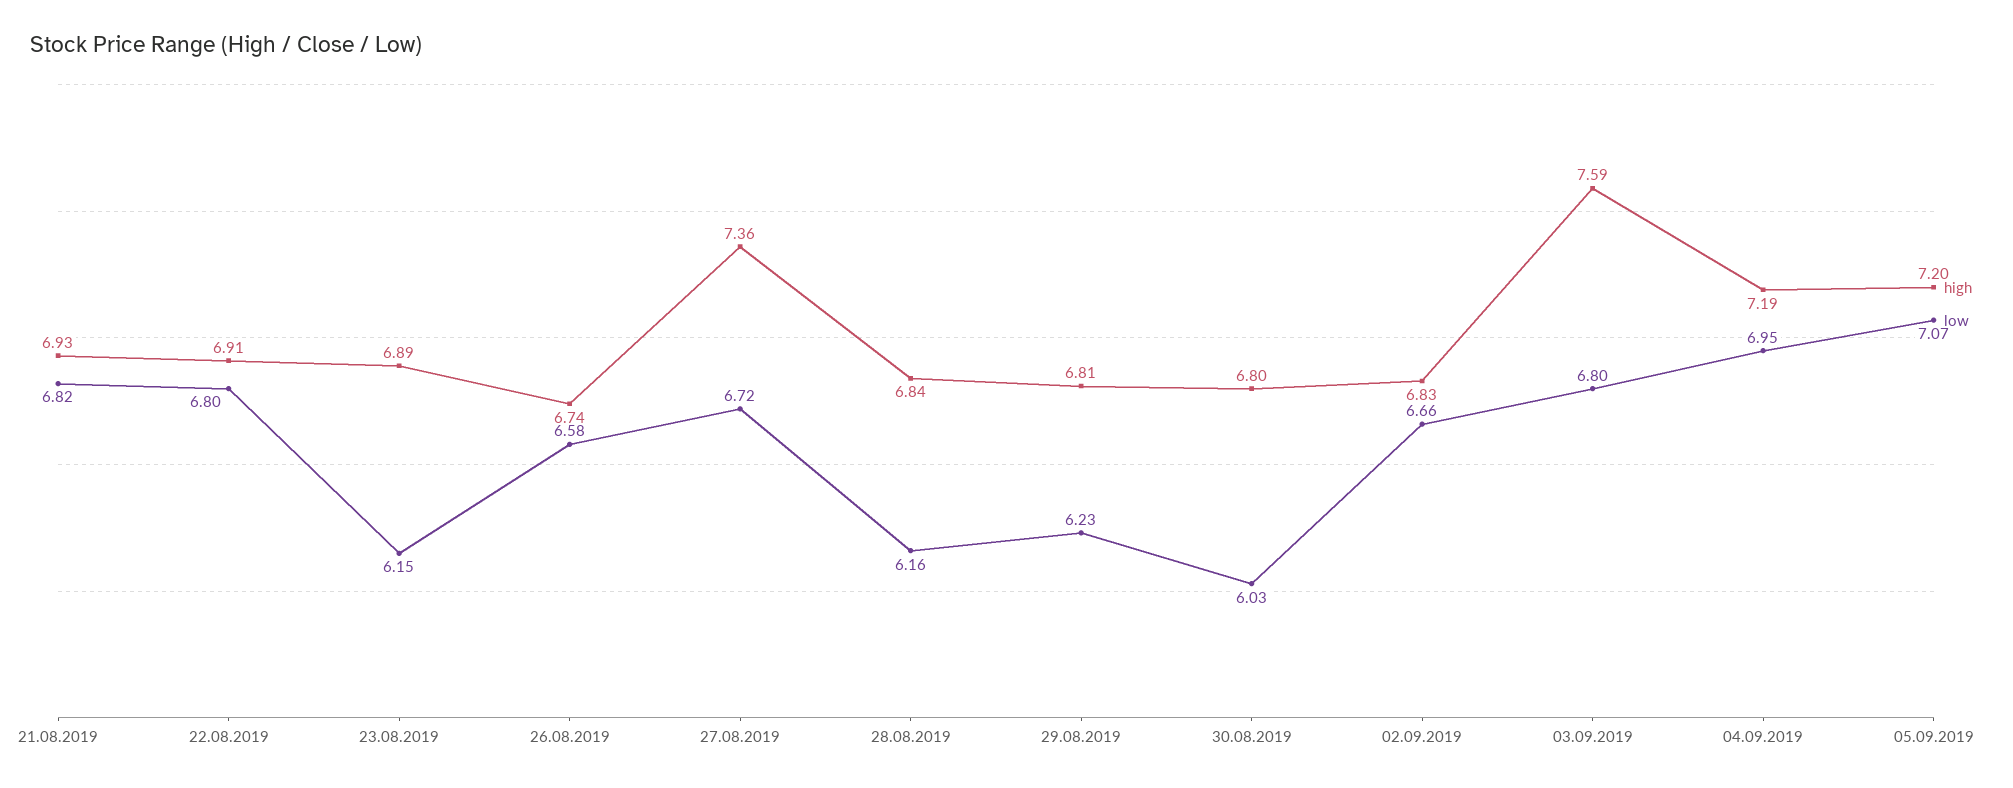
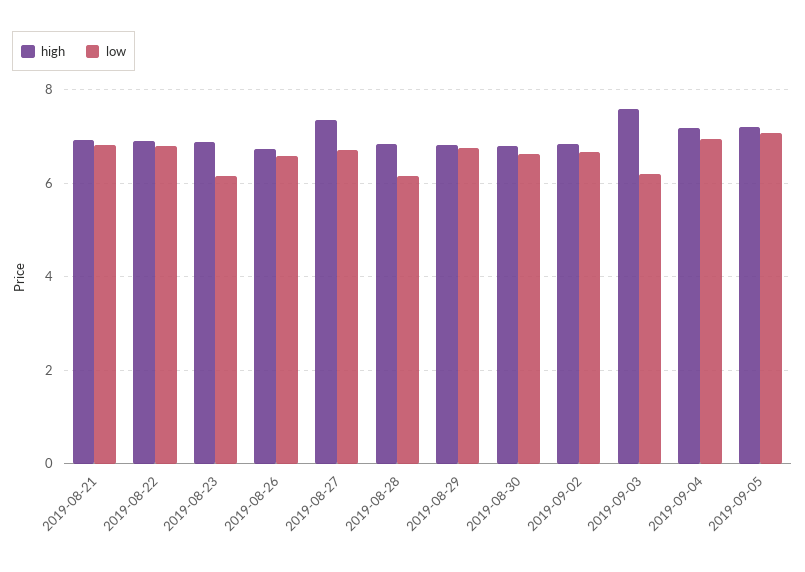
  {
    "high": {
      "21.08.2019": 6.93,
      "22.08.2019": 6.91,
      "23.08.2019": 6.89,
      "26.08.2019": 6.74,
      "27.08.2019": 7.36,
      "28.08.2019": 6.84,
      "29.08.2019": 6.81,
      "30.08.2019": 6.8,
      "02.09.2019": 6.83,
      "03.09.2019": 7.59,
      "04.09.2019": 7.19,
      "05.09.2019": 7.2
    },
    "low": {
      "21.08.2019": 6.82,
      "22.08.2019": 6.8,
      "23.08.2019": 6.15,
      "26.08.2019": 6.58,
      "27.08.2019": 6.72,
      "28.08.2019": 6.16,
-     "29.08.2019": 6.23,
+     "29.08.2019": 6.8,
-     "30.08.2019": 6.03,
+     "30.08.2019": 6.6,
      "02.09.2019": 6.66,
-     "03.09.2019": 6.8,
+     "03.09.2019": 6.2,
      "04.09.2019": 6.95,
      "05.09.2019": 7.07
    }
  }

